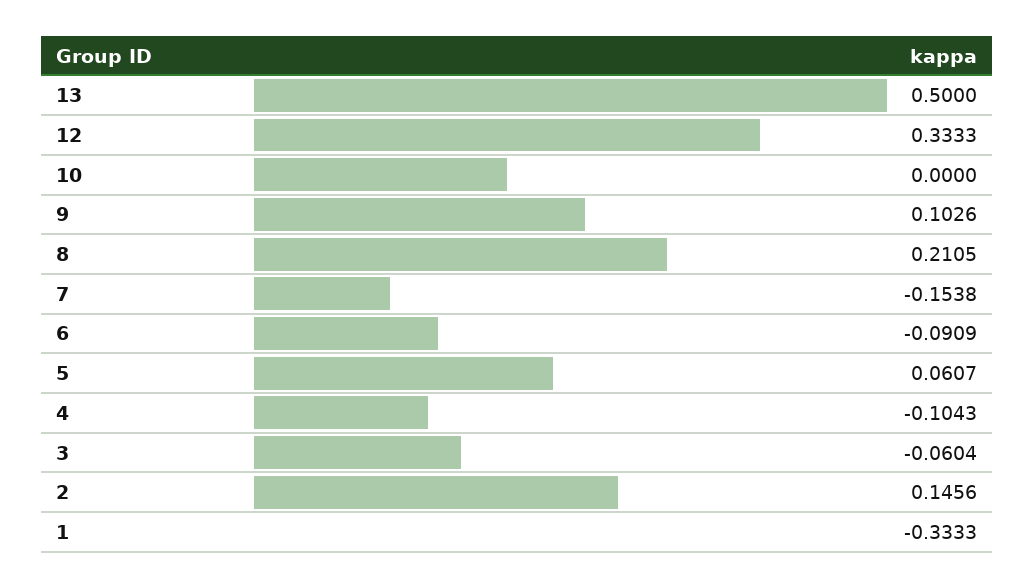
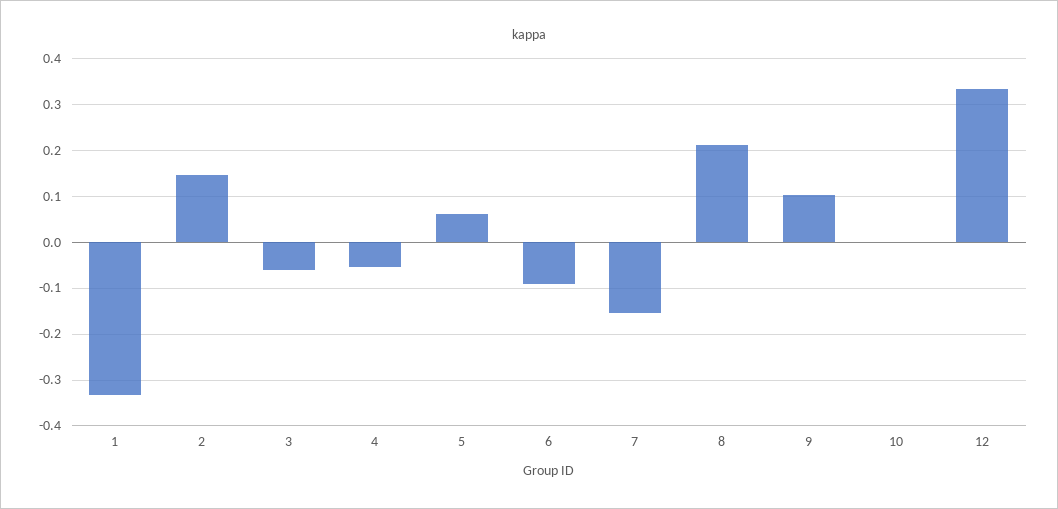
  {
-   "13": 0.5,
    "12": 0.3333,
    "10": 0,
    "9": 0.1026,
    "8": 0.2105,
    "7": -0.1538,
    "6": -0.0909,
    "5": 0.0607,
-   "4": -0.1043,
+   "4": -0.06,
    "3": -0.0604,
    "2": 0.1456,
    "1": -0.3333
  }

